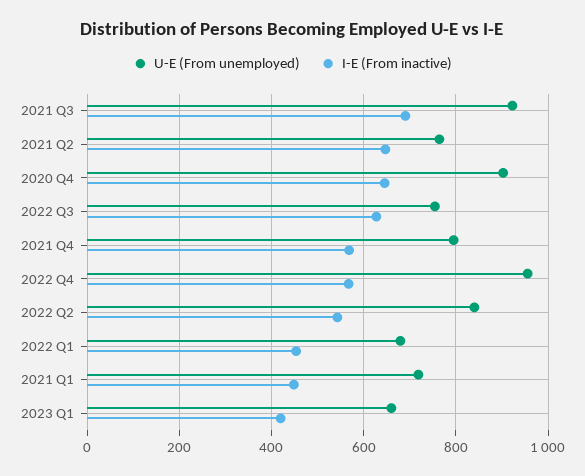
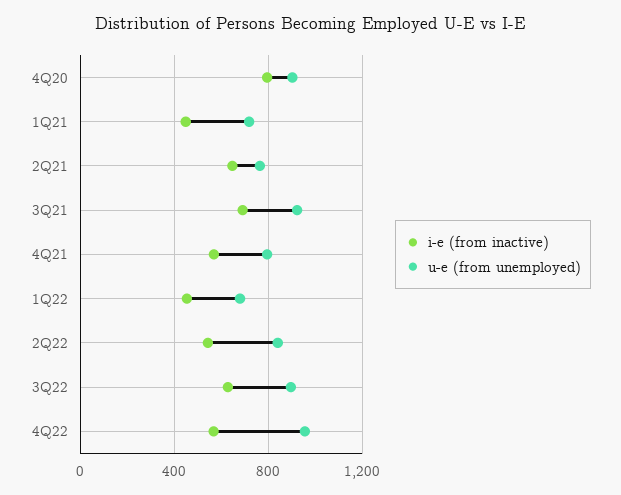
  {
    "U-E (From unemployed)": {
      "2021 Q3": 920,
      "2021 Q2": 760,
      "2020 Q4": 900,
-     "2022 Q3": 760,
+     "2022 Q3": 900,
      "2021 Q4": 800,
      "2022 Q4": 960,
      "2022 Q2": 840,
      "2022 Q1": 680,
-     "2021 Q1": 720,
+     "2021 Q1": 720
-     "2023 Q1": 660
    },
    "I-E (From inactive)": {
      "2021 Q3": 700,
      "2021 Q2": 640,
-     "2020 Q4": 640,
+     "2020 Q4": 800,
      "2022 Q3": 620,
      "2021 Q4": 560,
      "2022 Q4": 560,
      "2022 Q2": 540,
      "2022 Q1": 460,
-     "2021 Q1": 440,
+     "2021 Q1": 440
-     "2023 Q1": 420
    }
  }

